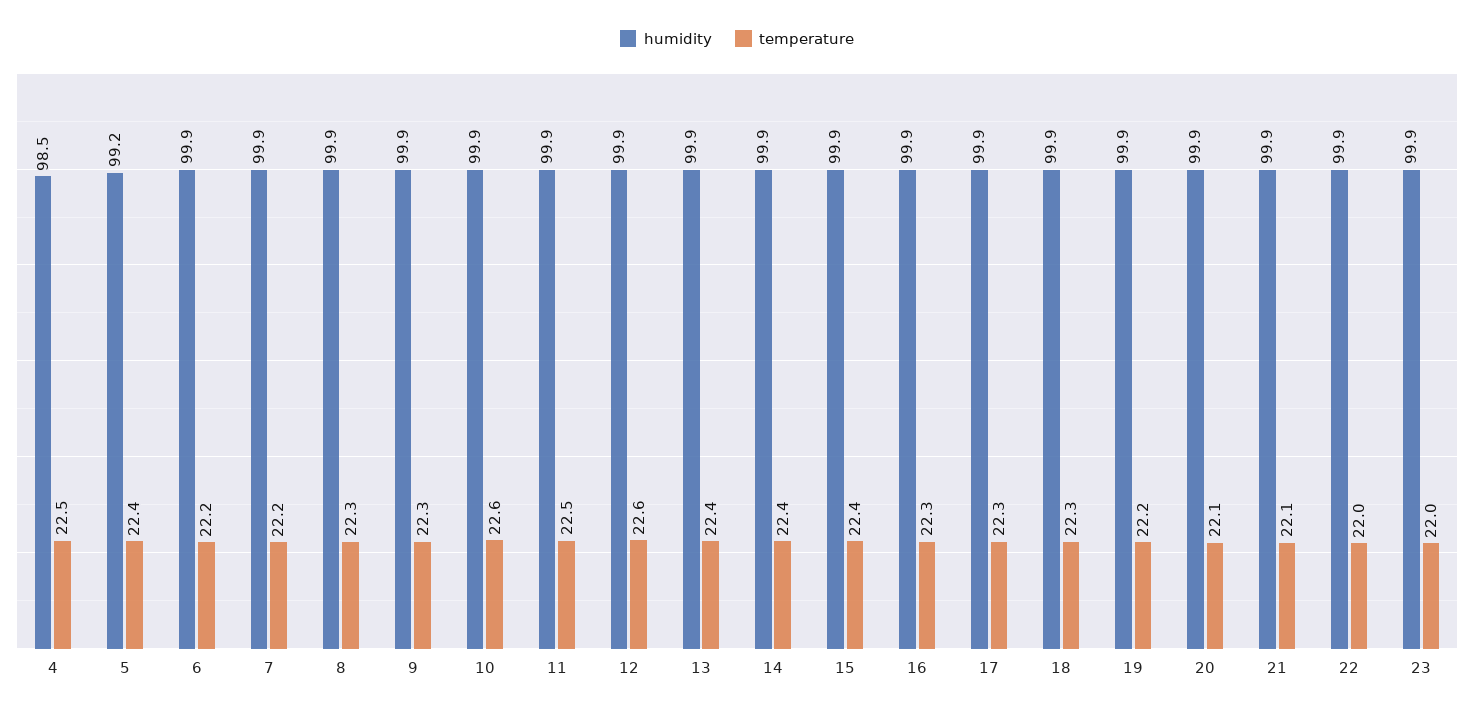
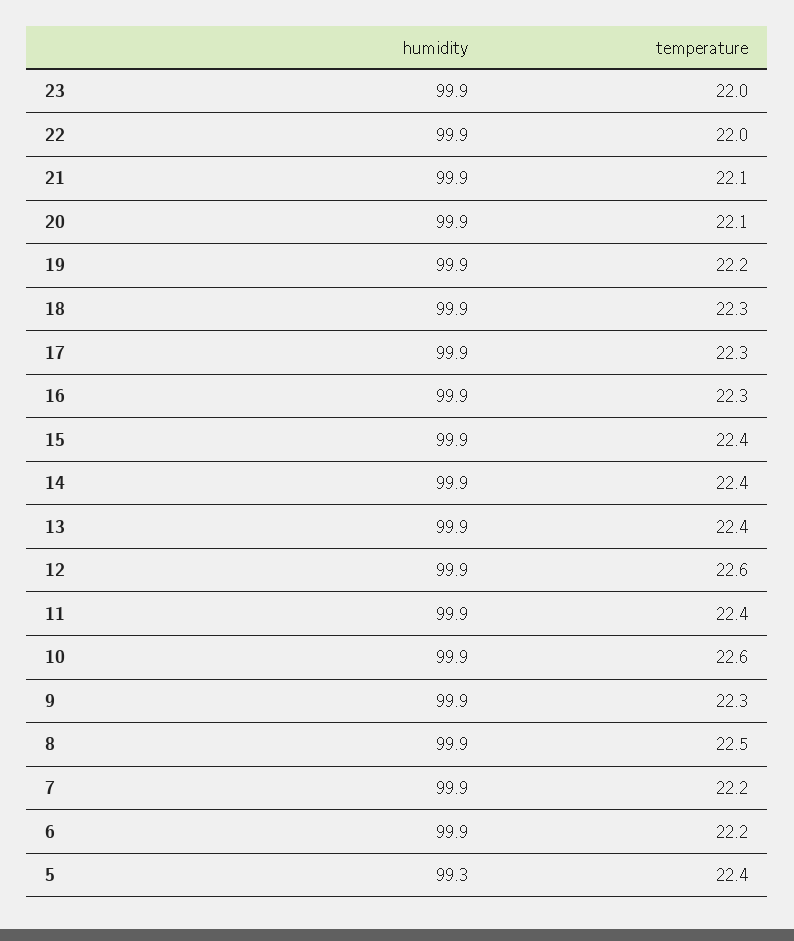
  {
    "humidity": {
-     "4": 98.5,
-     "5": 99.2,
+     "5": 99.3,
      "6": 99.9,
      "7": 99.9,
      "8": 99.9,
      "9": 99.9,
      "10": 99.9,
      "11": 99.9,
      "12": 99.9,
      "13": 99.9,
      "14": 99.9,
      "15": 99.9,
      "16": 99.9,
      "17": 99.9,
      "18": 99.9,
      "19": 99.9,
      "20": 99.9,
      "21": 99.9,
      "22": 99.9,
      "23": 99.9
    },
    "temperature": {
-     "4": 22.5,
      "5": 22.4,
      "6": 22.2,
      "7": 22.2,
-     "8": 22.3,
+     "8": 22.5,
      "9": 22.3,
      "10": 22.6,
-     "11": 22.5,
+     "11": 22.4,
      "12": 22.6,
      "13": 22.4,
      "14": 22.4,
      "15": 22.4,
      "16": 22.3,
      "17": 22.3,
      "18": 22.3,
      "19": 22.2,
      "20": 22.1,
      "21": 22.1,
      "22": 22,
      "23": 22
    }
  }

